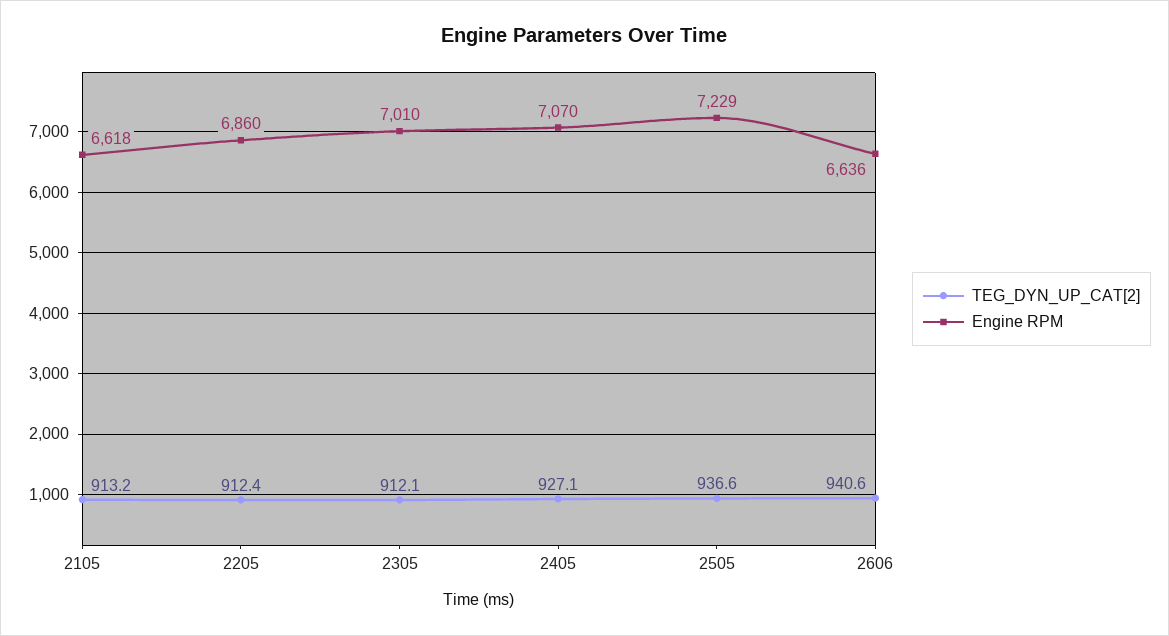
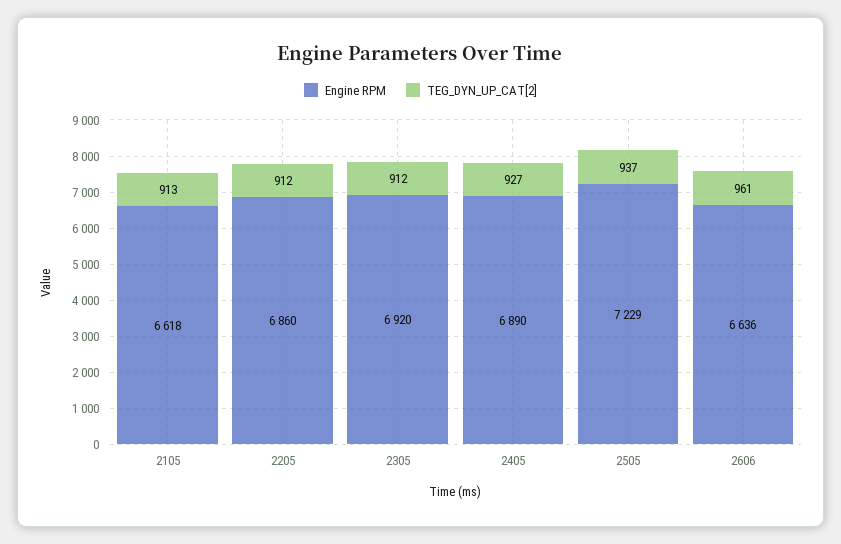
  {
    "TEG_DYN_UP_CAT[2]": {
      "2105": 913.2,
      "2205": 912.4,
      "2305": 912.1,
      "2405": 927.1,
      "2505": 936.6,
-     "2606": 940.6
+     "2606": 961
    },
    "Engine RPM": {
      "2105": 6618,
      "2205": 6860,
-     "2305": 7010,
+     "2305": 6920,
-     "2405": 7070,
+     "2405": 6890,
      "2505": 7229,
      "2606": 6636
    }
  }

